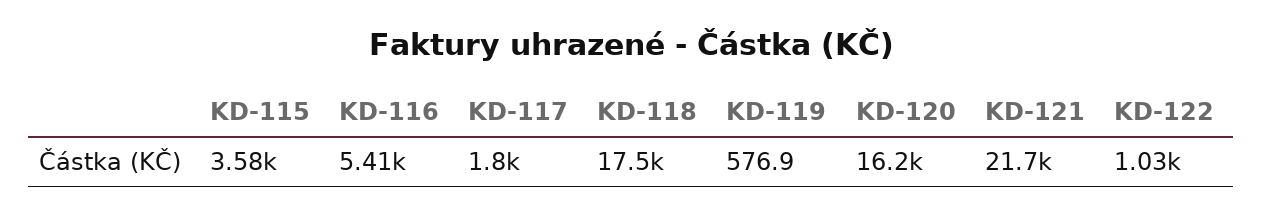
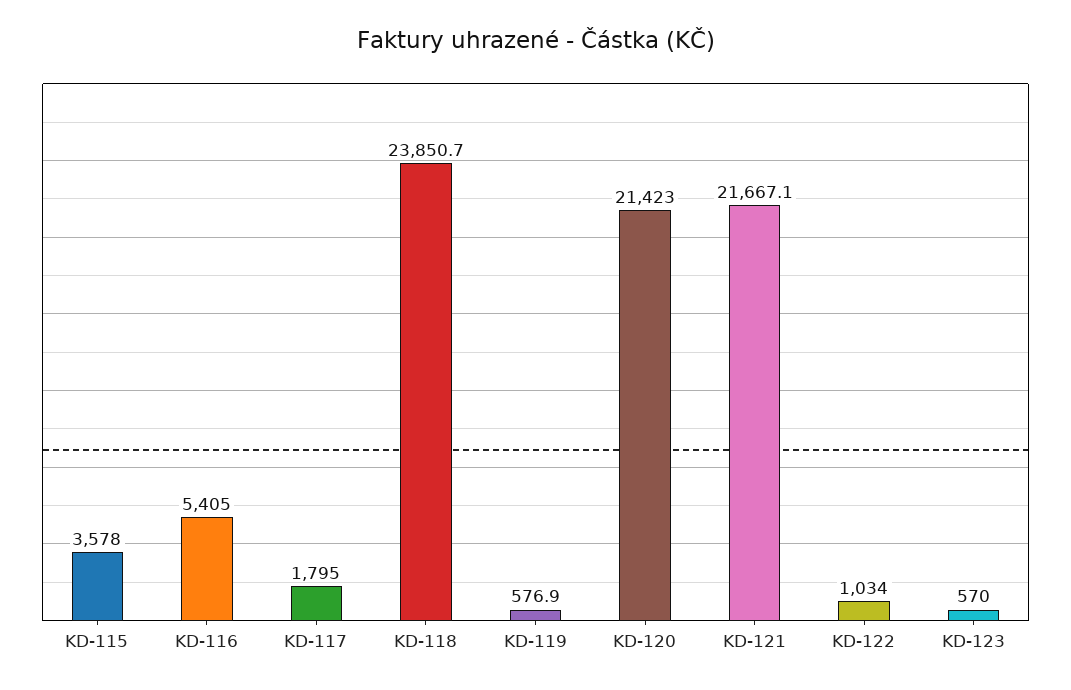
  {
    "KD-115": 3578,
    "KD-116": 5405,
    "KD-117": 1795,
-   "KD-118": 17500,
+   "KD-118": 23850.7,
    "KD-119": 576.9,
-   "KD-120": 16200,
+   "KD-120": 21423,
    "KD-121": 21667.1,
-   "KD-122": 1034
+   "KD-122": 1034,
+   "KD-123": 570
  }

